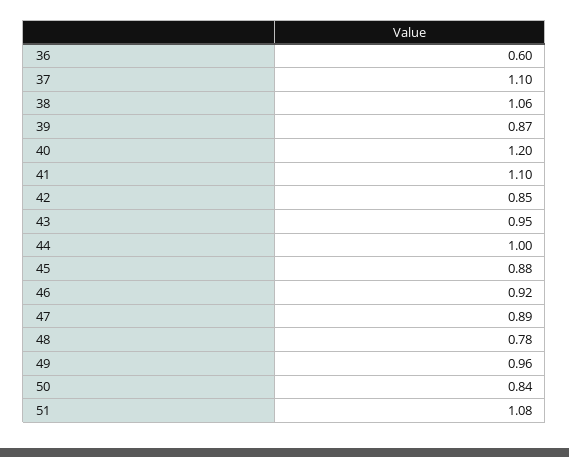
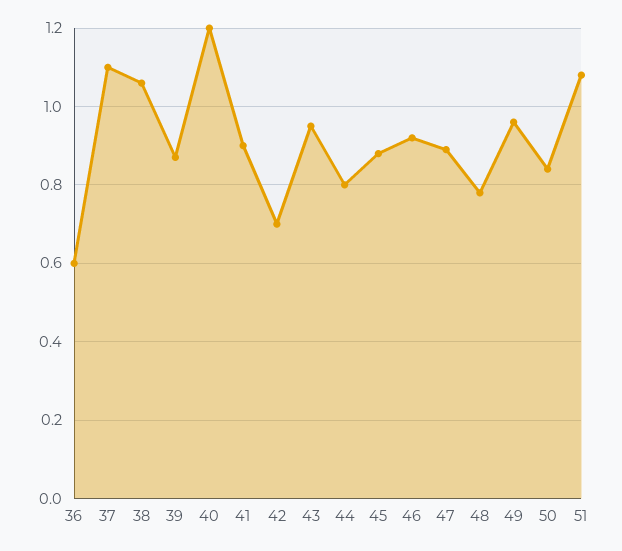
  {
    "36": 0.6,
    "37": 1.1,
    "38": 1.06,
    "39": 0.87,
    "40": 1.2,
-   "41": 1.1,
+   "41": 0.9,
-   "42": 0.85,
+   "42": 0.7,
    "43": 0.95,
-   "44": 1,
+   "44": 0.8,
    "45": 0.88,
    "46": 0.92,
    "47": 0.89,
    "48": 0.78,
    "49": 0.96,
    "50": 0.84,
    "51": 1.08
  }

